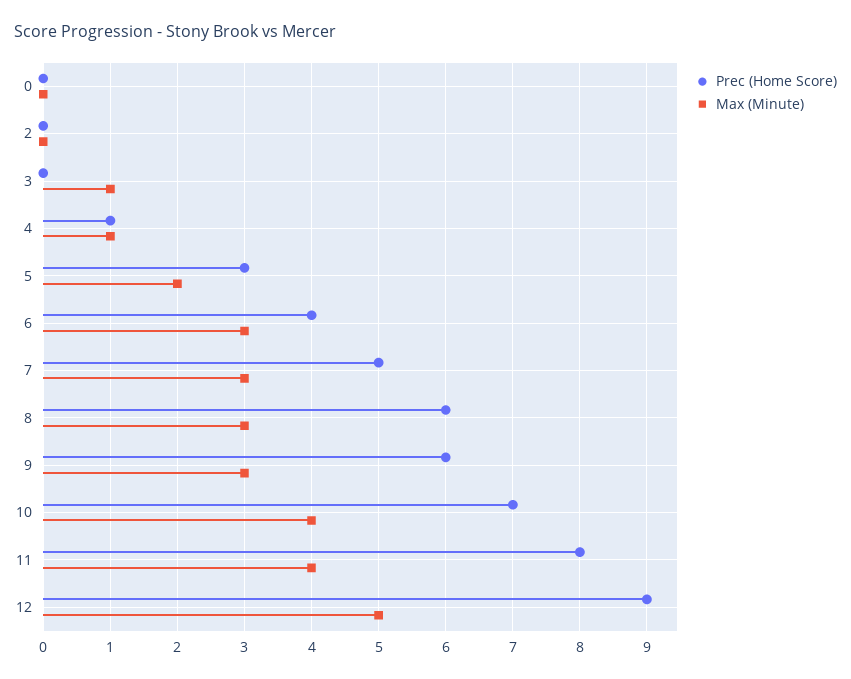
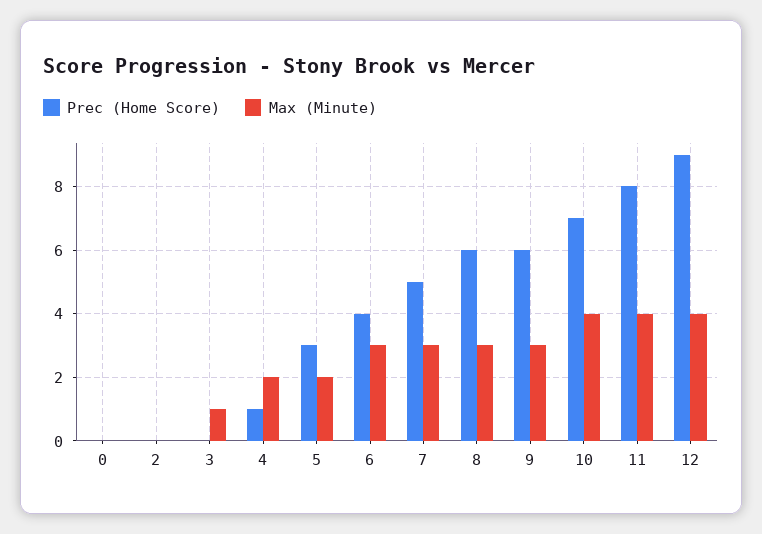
  {
    "Prec (Home Score)": {
      "0": 0,
      "2": 0,
      "3": 0,
      "4": 1,
      "5": 3,
      "6": 4,
      "7": 5,
      "8": 6,
      "9": 6,
      "10": 7,
      "11": 8,
      "12": 9
    },
    "Max (Minute)": {
      "0": 0,
      "2": 0,
      "3": 1,
-     "4": 1,
+     "4": 2,
      "5": 2,
      "6": 3,
      "7": 3,
      "8": 3,
      "9": 3,
      "10": 4,
      "11": 4,
-     "12": 5
+     "12": 4
    }
  }

